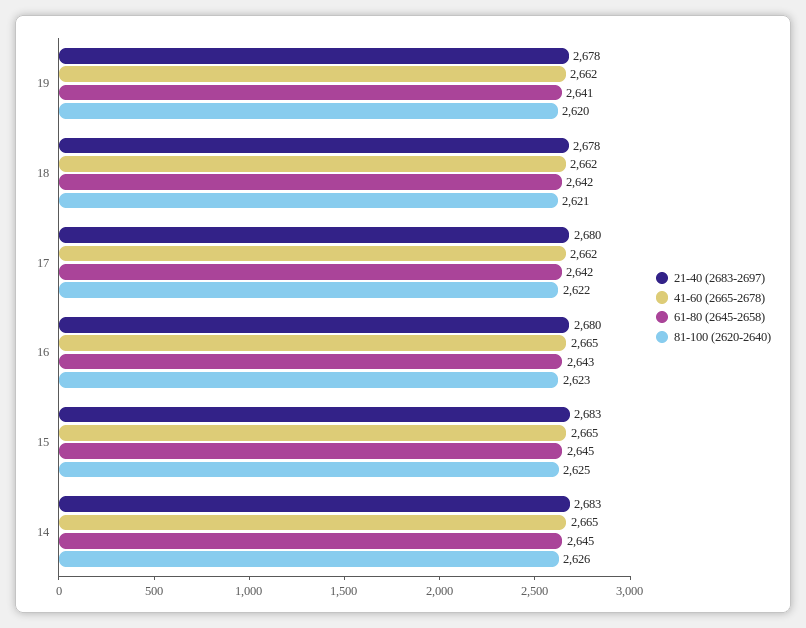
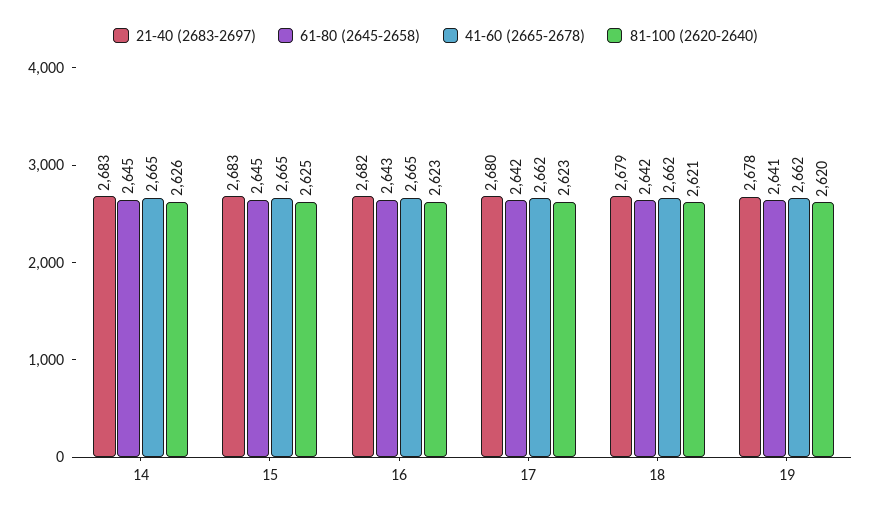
  {
    "21-40 (2683-2697)": {
      "19": 2678,
-     "18": 2678,
+     "18": 2679,
      "17": 2680,
-     "16": 2680,
+     "16": 2682,
      "15": 2683,
      "14": 2683
    },
    "41-60 (2665-2678)": {
      "19": 2662,
      "18": 2662,
      "17": 2662,
      "16": 2665,
      "15": 2665,
      "14": 2665
    },
    "61-80 (2645-2658)": {
      "19": 2641,
      "18": 2642,
      "17": 2642,
      "16": 2643,
      "15": 2645,
      "14": 2645
    },
    "81-100 (2620-2640)": {
      "19": 2620,
      "18": 2621,
-     "17": 2622,
+     "17": 2623,
      "16": 2623,
      "15": 2625,
      "14": 2626
    }
  }

